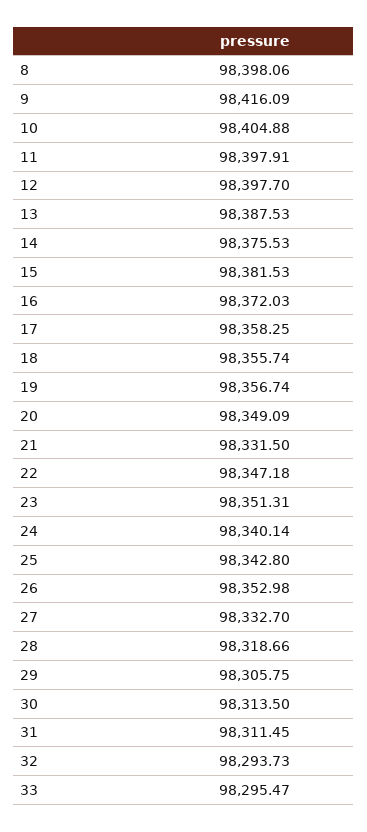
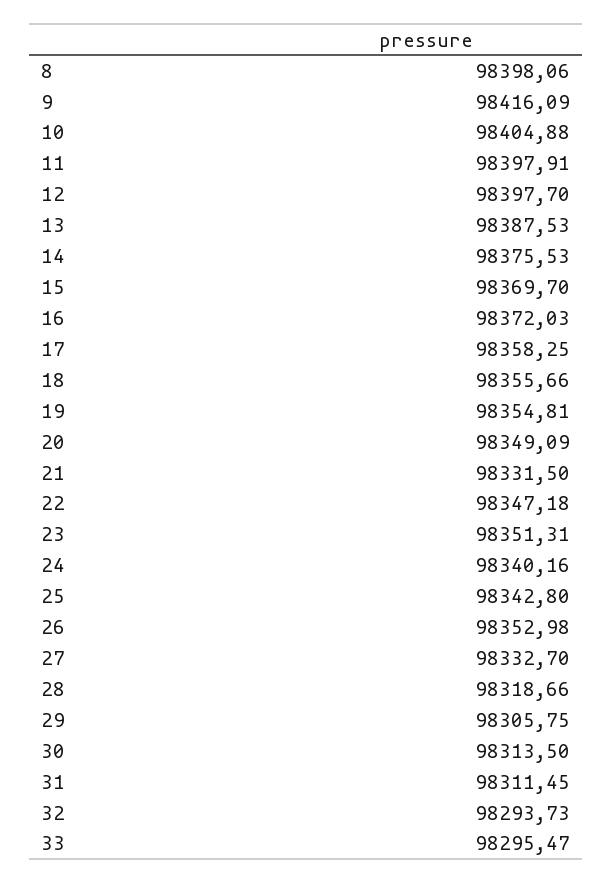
  {
    "8": 98398.06,
    "9": 98416.09,
    "10": 98404.88,
    "11": 98397.91,
    "12": 98397.7,
    "13": 98387.53,
    "14": 98375.53,
-   "15": 98381.53,
+   "15": 98369.7,
    "16": 98372.03,
    "17": 98358.25,
-   "18": 98355.74,
+   "18": 98355.66,
-   "19": 98356.74,
+   "19": 98354.81,
    "20": 98349.09,
    "21": 98331.5,
    "22": 98347.18,
    "23": 98351.31,
-   "24": 98340.14,
+   "24": 98340.16,
    "25": 98342.8,
    "26": 98352.98,
    "27": 98332.7,
    "28": 98318.66,
    "29": 98305.75,
    "30": 98313.5,
    "31": 98311.45,
    "32": 98293.73,
    "33": 98295.47
  }

